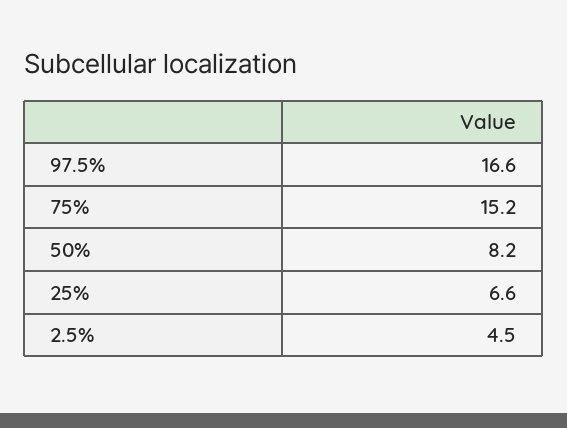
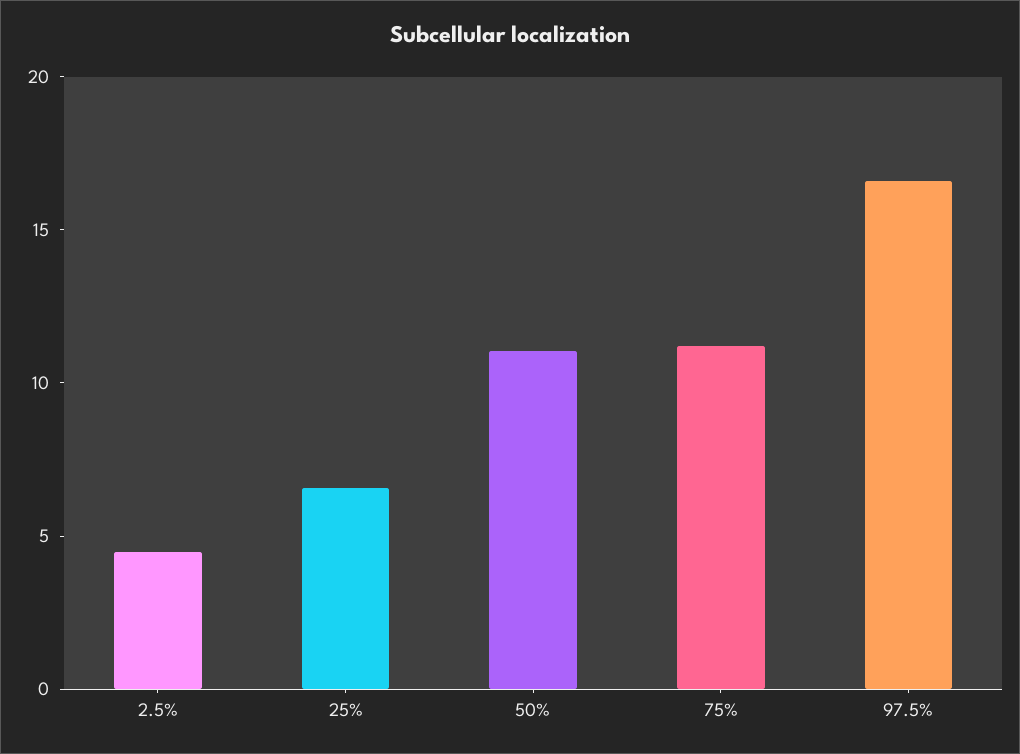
  {
    "97.5%": 16.6,
-   "75%": 15.2,
+   "75%": 11,
-   "50%": 8.2,
+   "50%": 11,
    "25%": 6.6,
    "2.5%": 4.5
  }

